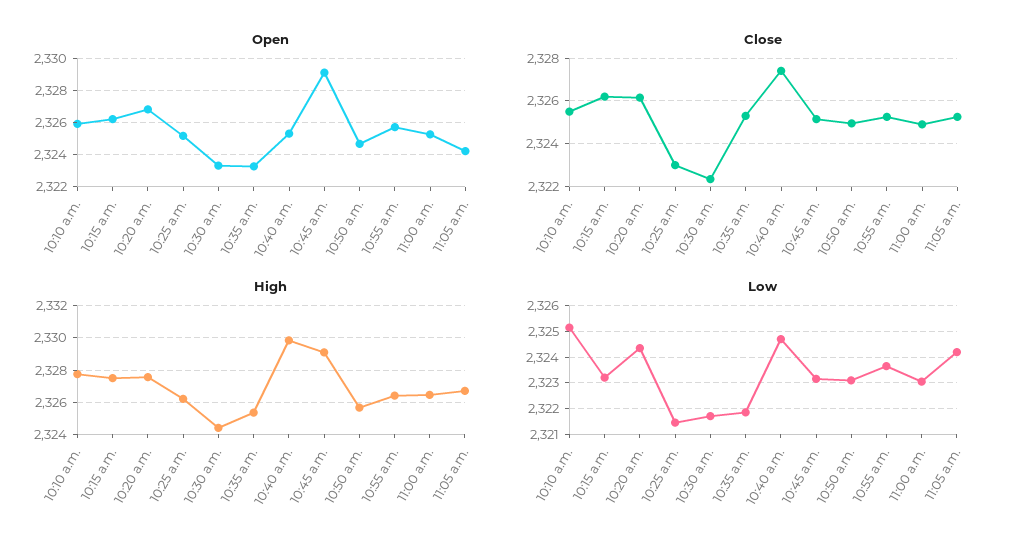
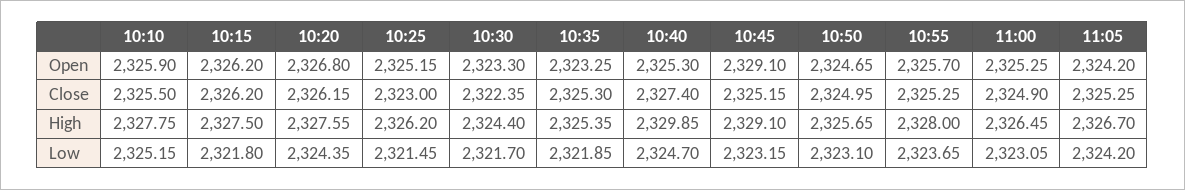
  {
    "Open": {
      "10:10 a.m.": 2325.9,
      "10:15 a.m.": 2326.2,
      "10:20 a.m.": 2326.8,
      "10:25 a.m.": 2325.15,
      "10:30 a.m.": 2323.3,
      "10:35 a.m.": 2323.25,
      "10:40 a.m.": 2325.3,
      "10:45 a.m.": 2329.1,
      "10:50 a.m.": 2324.65,
      "10:55 a.m.": 2325.7,
      "11:00 a.m.": 2325.25,
      "11:05 a.m.": 2324.2
    },
    "Close": {
      "10:10 a.m.": 2325.5,
      "10:15 a.m.": 2326.2,
      "10:20 a.m.": 2326.15,
      "10:25 a.m.": 2323,
      "10:30 a.m.": 2322.35,
      "10:35 a.m.": 2325.3,
      "10:40 a.m.": 2327.4,
      "10:45 a.m.": 2325.15,
      "10:50 a.m.": 2324.95,
      "10:55 a.m.": 2325.25,
      "11:00 a.m.": 2324.9,
      "11:05 a.m.": 2325.25
    },
    "High": {
      "10:10 a.m.": 2327.75,
      "10:15 a.m.": 2327.5,
      "10:20 a.m.": 2327.55,
      "10:25 a.m.": 2326.2,
      "10:30 a.m.": 2324.4,
      "10:35 a.m.": 2325.35,
      "10:40 a.m.": 2329.85,
      "10:45 a.m.": 2329.1,
      "10:50 a.m.": 2325.65,
-     "10:55 a.m.": 2326.5,
+     "10:55 a.m.": 2328,
      "11:00 a.m.": 2326.45,
      "11:05 a.m.": 2326.7
    },
    "Low": {
      "10:10 a.m.": 2325.15,
-     "10:15 a.m.": 2323.25,
+     "10:15 a.m.": 2321.8,
      "10:20 a.m.": 2324.35,
      "10:25 a.m.": 2321.45,
      "10:30 a.m.": 2321.7,
      "10:35 a.m.": 2321.85,
      "10:40 a.m.": 2324.7,
      "10:45 a.m.": 2323.15,
      "10:50 a.m.": 2323.1,
      "10:55 a.m.": 2323.65,
      "11:00 a.m.": 2323.05,
      "11:05 a.m.": 2324.2
    }
  }

